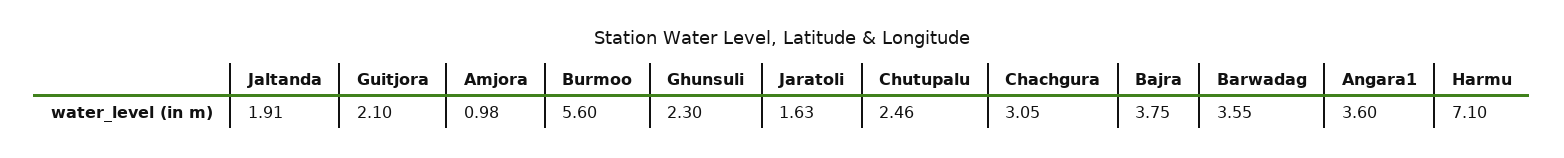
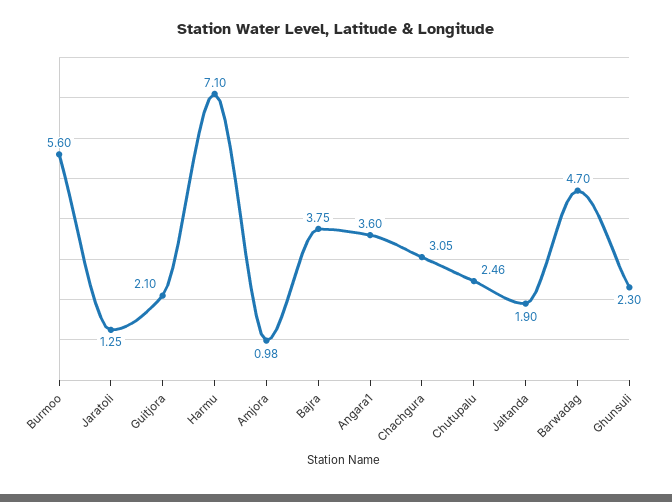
  {
-   "Jaltanda": 1.91,
+   "Jaltanda": 1.9,
    "Guitjora": 2.1,
    "Amjora": 0.98,
    "Burmoo": 5.6,
    "Ghunsuli": 2.3,
-   "Jaratoli": 1.63,
+   "Jaratoli": 1.25,
    "Chutupalu": 2.46,
    "Chachgura": 3.05,
    "Bajra": 3.75,
-   "Barwadag": 3.55,
+   "Barwadag": 4.7,
    "Angara1": 3.6,
    "Harmu": 7.1
  }

